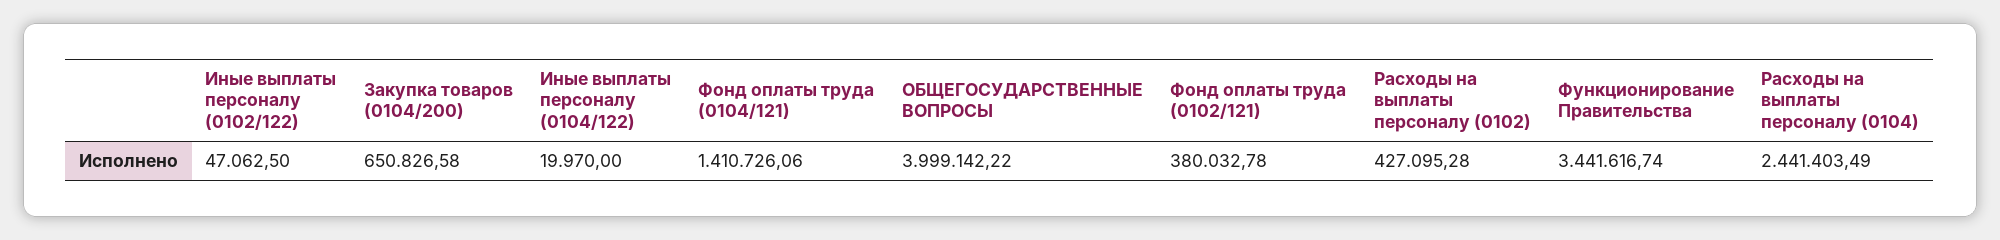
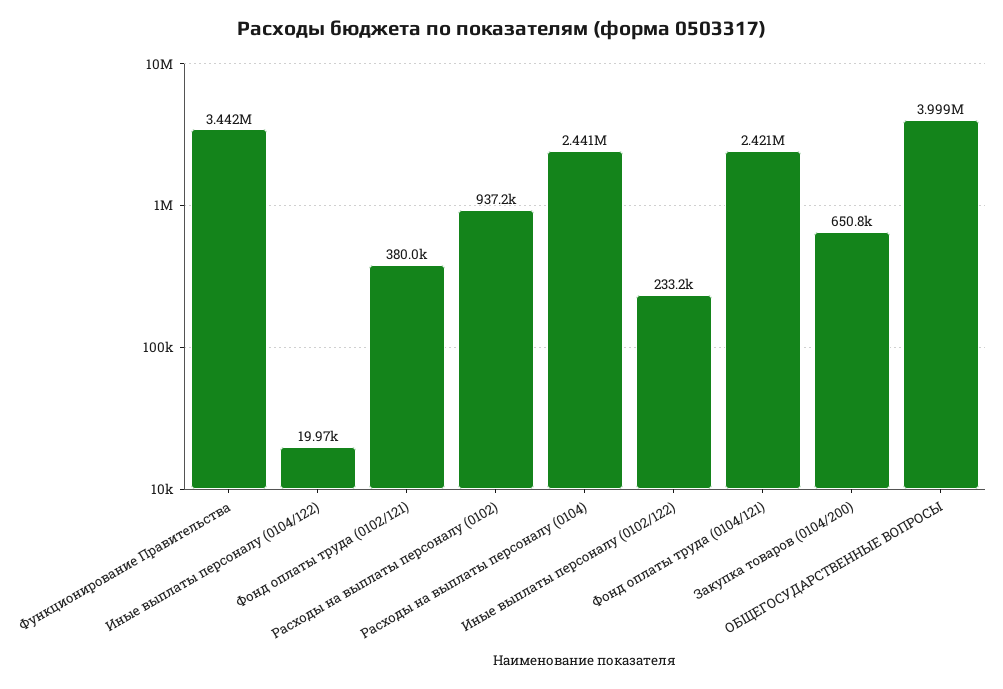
  {
-   "Иные выплаты персоналу (0102/122)": 47062.5,
+   "Иные выплаты персоналу (0102/122)": 233200,
    "Закупка товаров (0104/200)": 650826.58,
    "Иные выплаты персоналу (0104/122)": 19970,
-   "Фонд оплаты труда (0104/121)": 1410726.06,
+   "Фонд оплаты труда (0104/121)": 2421000,
    "ОБЩЕГОСУДАРСТВЕННЫЕ ВОПРОСЫ": 3999142.22,
    "Фонд оплаты труда (0102/121)": 380032.78,
-   "Расходы на выплаты персоналу (0102)": 427095.28,
+   "Расходы на выплаты персоналу (0102)": 937200,
    "Функционирование Правительства": 3441616.74,
    "Расходы на выплаты персоналу (0104)": 2441403.49
  }

